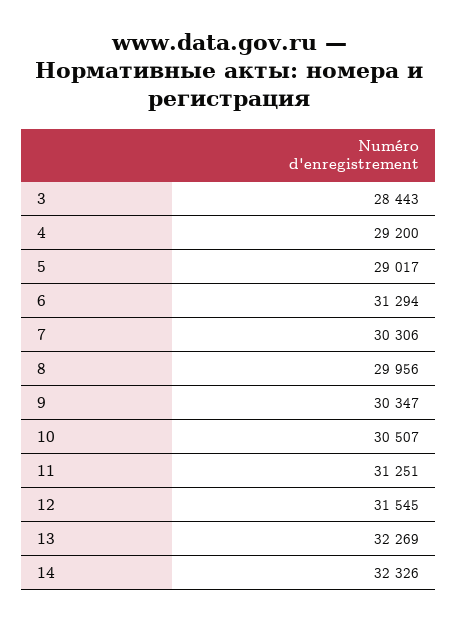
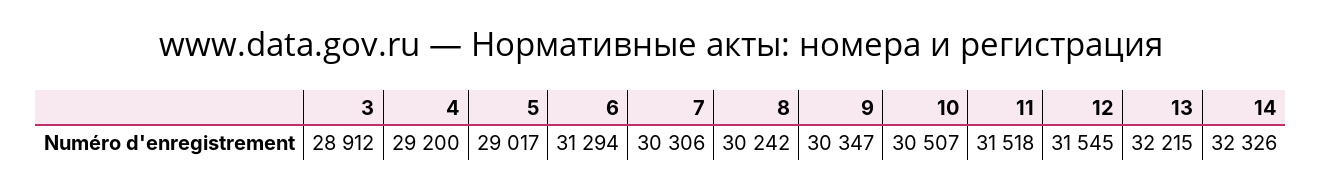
  {
-   "3": 28443,
+   "3": 28912,
    "4": 29200,
    "5": 29017,
    "6": 31294,
    "7": 30306,
-   "8": 29956,
+   "8": 30242,
    "9": 30347,
    "10": 30507,
-   "11": 31251,
+   "11": 31518,
    "12": 31545,
-   "13": 32269,
+   "13": 32215,
    "14": 32326
  }

